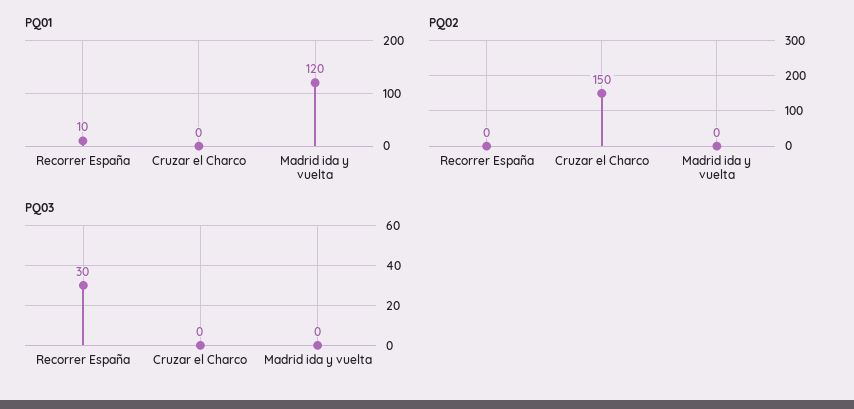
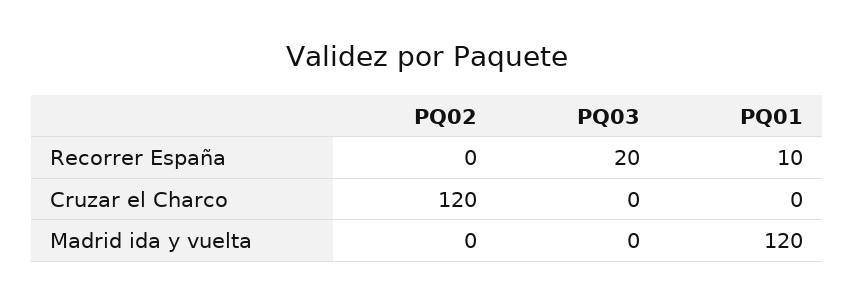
  {
    "PQ01": {
      "Recorrer España": 10,
      "Cruzar el Charco": 0,
      "Madrid ida y vuelta": 120
    },
    "PQ02": {
      "Recorrer España": 0,
-     "Cruzar el Charco": 150,
+     "Cruzar el Charco": 120,
      "Madrid ida y vuelta": 0
    },
    "PQ03": {
-     "Recorrer España": 30,
+     "Recorrer España": 20,
      "Cruzar el Charco": 0,
      "Madrid ida y vuelta": 0
    }
  }

